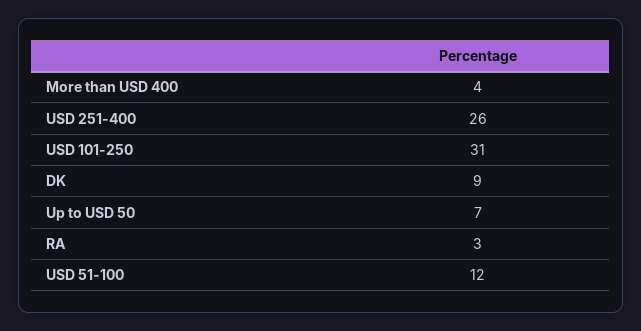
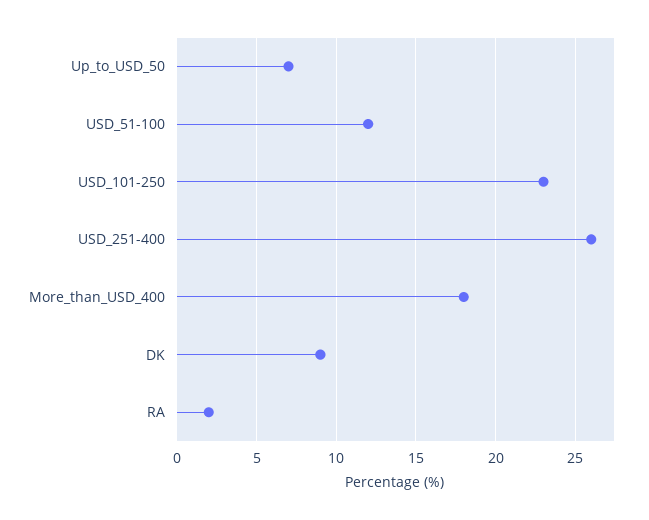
  {
-   "More than USD 400": 4,
+   "More than USD 400": 18,
    "USD 251-400": 26,
-   "USD 101-250": 31,
+   "USD 101-250": 23,
    "DK": 9,
    "Up to USD 50": 7,
-   "RA": 3,
+   "RA": 2,
    "USD 51-100": 12
  }

